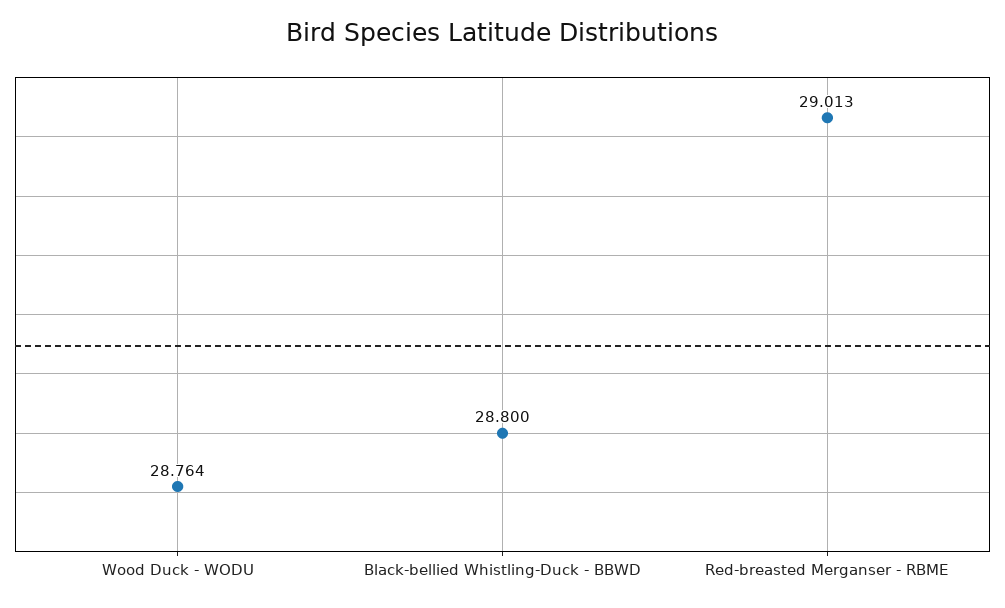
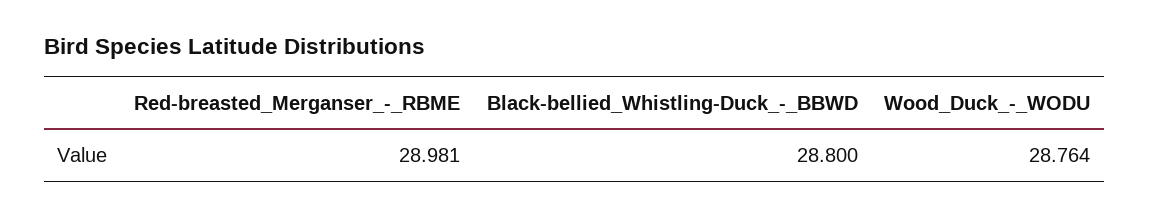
  {
    "Wood Duck - WODU": 28.764,
    "Black-bellied Whistling-Duck - BBWD": 28.8,
-   "Red-breasted Merganser - RBME": 29.013
+   "Red-breasted Merganser - RBME": 28.981
  }

